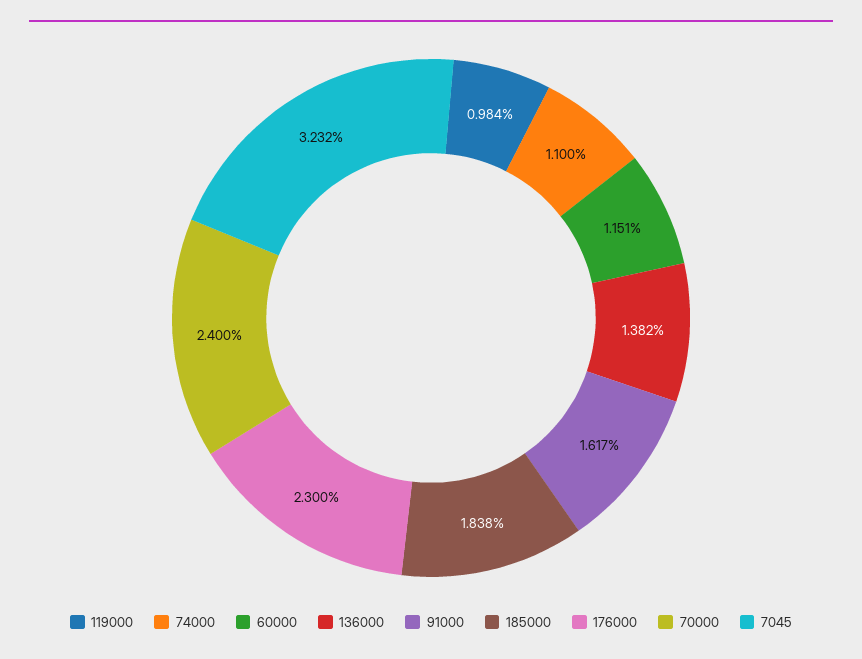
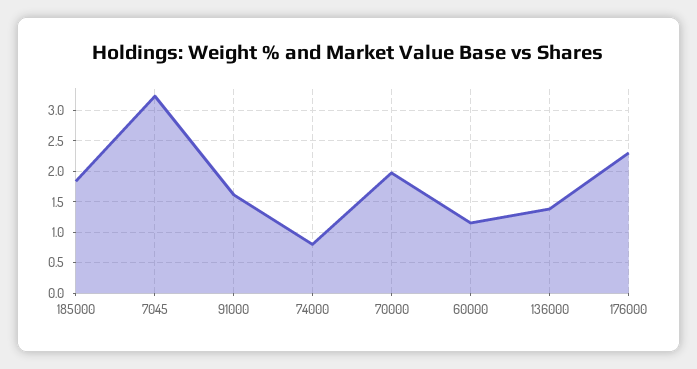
  {
-   "119000": 0.984,
-   "74000": 1.1,
+   "74000": 0.8,
    "60000": 1.151,
    "136000": 1.382,
    "91000": 1.617,
    "185000": 1.838,
    "176000": 2.3,
-   "70000": 2.4,
+   "70000": 2,
    "7045": 3.232
  }

